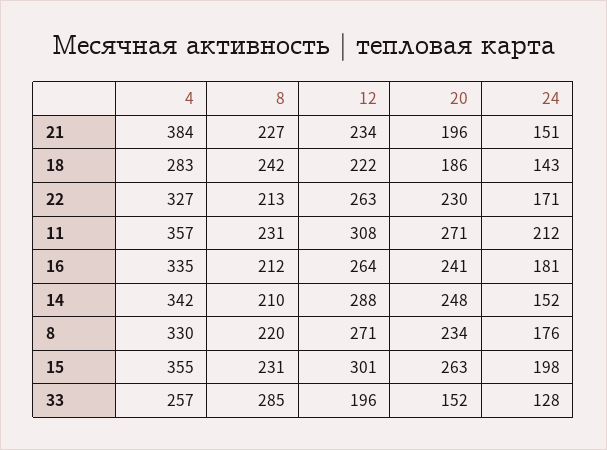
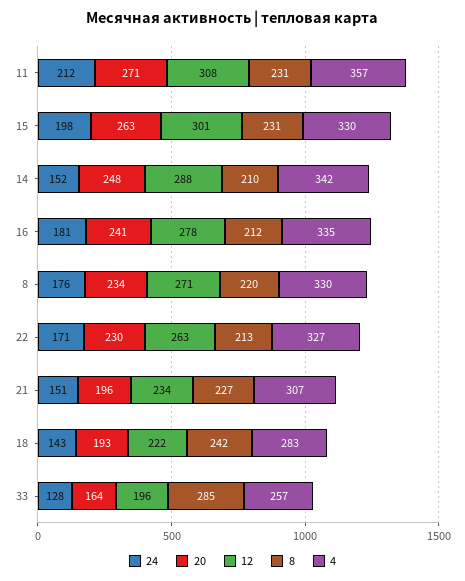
  {
    "4": {
-     "21": 384,
+     "21": 307,
      "18": 283,
      "22": 327,
      "11": 357,
      "16": 335,
      "14": 342,
      "8": 330,
-     "15": 355,
+     "15": 330,
      "33": 257
    },
    "8": {
      "21": 227,
      "18": 242,
      "22": 213,
      "11": 231,
      "16": 212,
      "14": 210,
      "8": 220,
      "15": 231,
      "33": 285
    },
    "12": {
      "21": 234,
      "18": 222,
      "22": 263,
      "11": 308,
-     "16": 264,
+     "16": 278,
      "14": 288,
      "8": 271,
      "15": 301,
      "33": 196
    },
    "20": {
      "21": 196,
-     "18": 186,
+     "18": 193,
      "22": 230,
      "11": 271,
      "16": 241,
      "14": 248,
      "8": 234,
      "15": 263,
-     "33": 152
+     "33": 164
    },
    "24": {
      "21": 151,
      "18": 143,
      "22": 171,
      "11": 212,
      "16": 181,
      "14": 152,
      "8": 176,
      "15": 198,
      "33": 128
    }
  }

